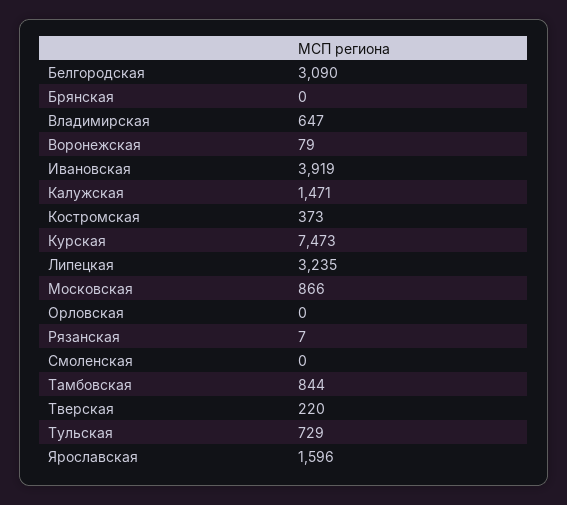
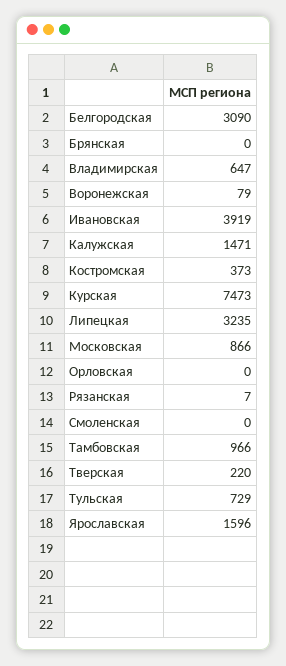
  {
    "Белгородская": 3090,
    "Брянская": 0,
    "Владимирская": 647,
    "Воронежская": 79,
    "Ивановская": 3919,
    "Калужская": 1471,
    "Костромская": 373,
    "Курская": 7473,
    "Липецкая": 3235,
    "Московская": 866,
    "Орловская": 0,
    "Рязанская": 7,
    "Смоленская": 0,
-   "Тамбовская": 844,
+   "Тамбовская": 966,
    "Тверская": 220,
    "Тульская": 729,
    "Ярославская": 1596
  }

